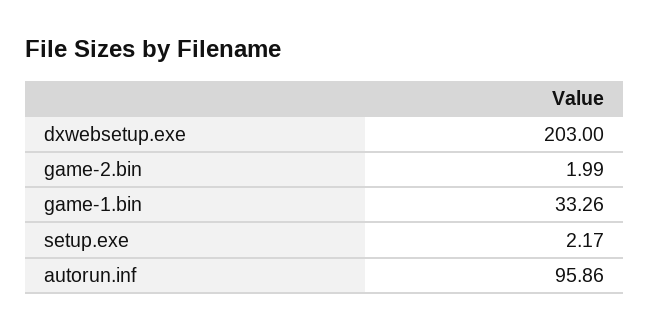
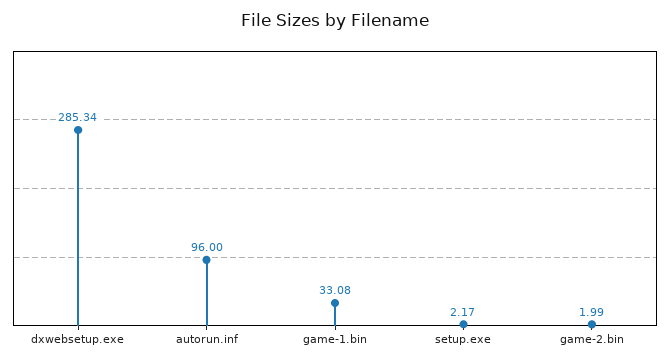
  {
-   "dxwebsetup.exe": 203,
+   "dxwebsetup.exe": 285.34,
    "game-2.bin": 1.99,
-   "game-1.bin": 33.26,
+   "game-1.bin": 33.08,
    "setup.exe": 2.17,
-   "autorun.inf": 95.86
+   "autorun.inf": 96
  }

